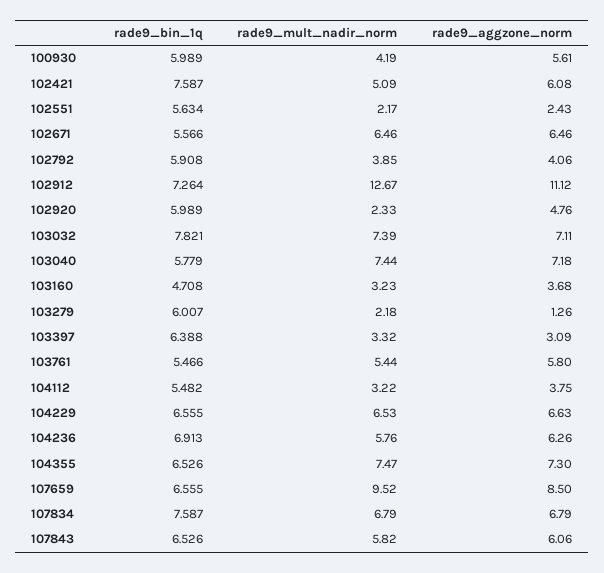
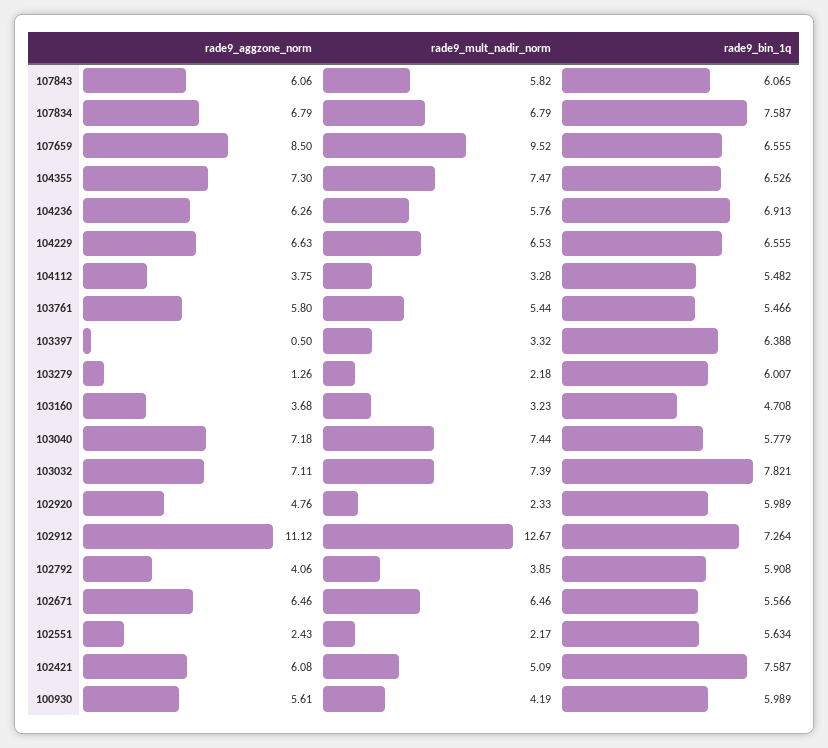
  {
    "rade9_bin_1q": {
      "100930": 5.989,
      "102421": 7.587,
      "102551": 5.634,
      "102671": 5.566,
      "102792": 5.908,
      "102912": 7.264,
      "102920": 5.989,
      "103032": 7.821,
      "103040": 5.779,
      "103160": 4.708,
      "103279": 6.007,
      "103397": 6.388,
      "103761": 5.466,
      "104112": 5.482,
      "104229": 6.555,
      "104236": 6.913,
      "104355": 6.526,
      "107659": 6.555,
      "107834": 7.587,
-     "107843": 6.526
+     "107843": 6.065
    },
    "rade9_mult_nadir_norm": {
      "100930": 4.19,
      "102421": 5.09,
      "102551": 2.17,
      "102671": 6.46,
      "102792": 3.85,
      "102912": 12.67,
      "102920": 2.33,
      "103032": 7.39,
      "103040": 7.44,
      "103160": 3.23,
      "103279": 2.18,
      "103397": 3.32,
      "103761": 5.44,
-     "104112": 3.22,
+     "104112": 3.28,
      "104229": 6.53,
      "104236": 5.76,
      "104355": 7.47,
      "107659": 9.52,
      "107834": 6.79,
      "107843": 5.82
    },
    "rade9_aggzone_norm": {
      "100930": 5.61,
      "102421": 6.08,
      "102551": 2.43,
      "102671": 6.46,
      "102792": 4.06,
      "102912": 11.12,
      "102920": 4.76,
      "103032": 7.11,
      "103040": 7.18,
      "103160": 3.68,
      "103279": 1.26,
-     "103397": 3.09,
+     "103397": 0.5,
      "103761": 5.8,
      "104112": 3.75,
      "104229": 6.63,
      "104236": 6.26,
      "104355": 7.3,
      "107659": 8.5,
      "107834": 6.79,
      "107843": 6.06
    }
  }

